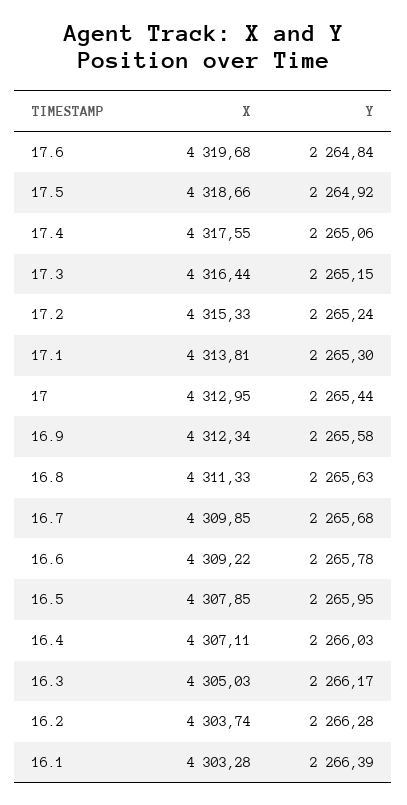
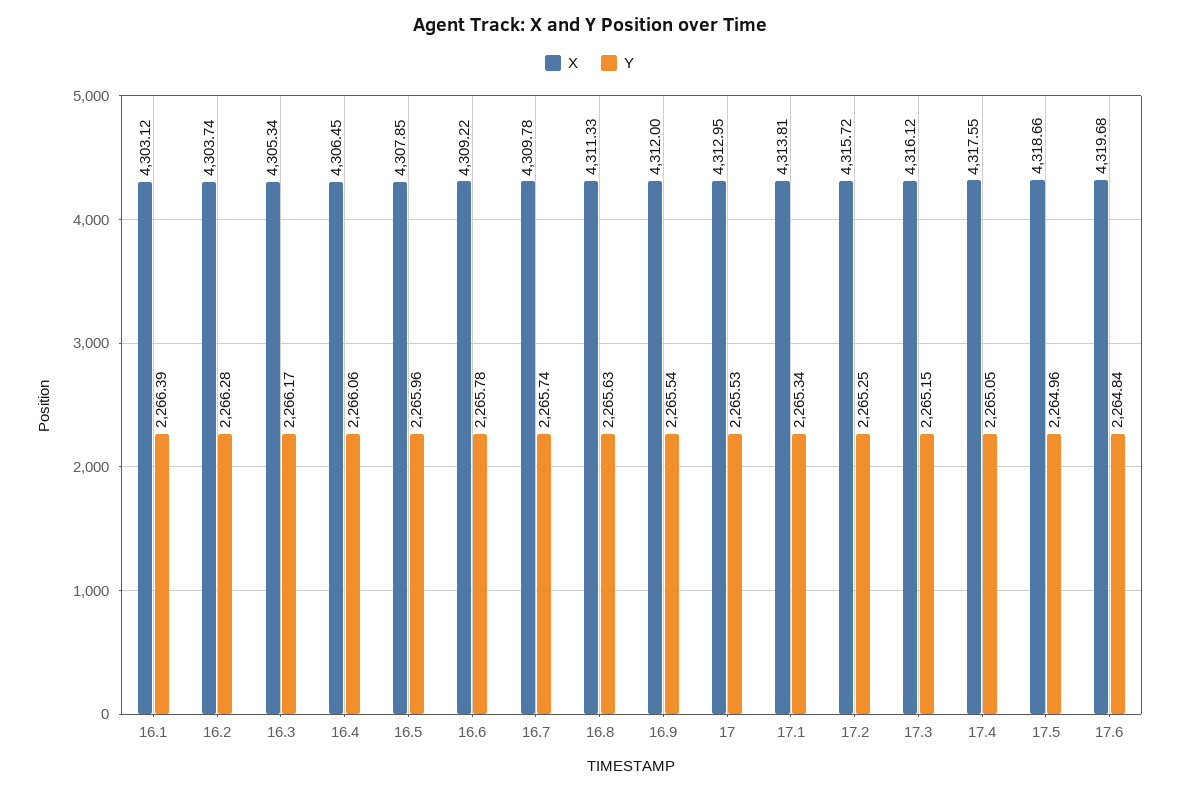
  {
    "X": {
      "17.6": 4319.68,
      "17.5": 4318.66,
      "17.4": 4317.55,
-     "17.3": 4316.44,
+     "17.3": 4316.12,
-     "17.2": 4315.33,
+     "17.2": 4315.72,
      "17.1": 4313.81,
      "17": 4312.95,
-     "16.9": 4312.34,
+     "16.9": 4312,
      "16.8": 4311.33,
-     "16.7": 4309.85,
+     "16.7": 4309.78,
      "16.6": 4309.22,
      "16.5": 4307.85,
-     "16.4": 4307.11,
+     "16.4": 4306.45,
-     "16.3": 4305.03,
+     "16.3": 4305.34,
      "16.2": 4303.74,
-     "16.1": 4303.28
+     "16.1": 4303.12
    },
    "Y": {
      "17.6": 2264.84,
-     "17.5": 2264.92,
+     "17.5": 2264.96,
-     "17.4": 2265.06,
+     "17.4": 2265.05,
      "17.3": 2265.15,
-     "17.2": 2265.24,
+     "17.2": 2265.25,
-     "17.1": 2265.3,
+     "17.1": 2265.34,
-     "17": 2265.44,
+     "17": 2265.53,
-     "16.9": 2265.58,
+     "16.9": 2265.54,
      "16.8": 2265.63,
-     "16.7": 2265.68,
+     "16.7": 2265.74,
      "16.6": 2265.78,
-     "16.5": 2265.95,
+     "16.5": 2265.96,
-     "16.4": 2266.03,
+     "16.4": 2266.06,
      "16.3": 2266.17,
      "16.2": 2266.28,
      "16.1": 2266.39
    }
  }

